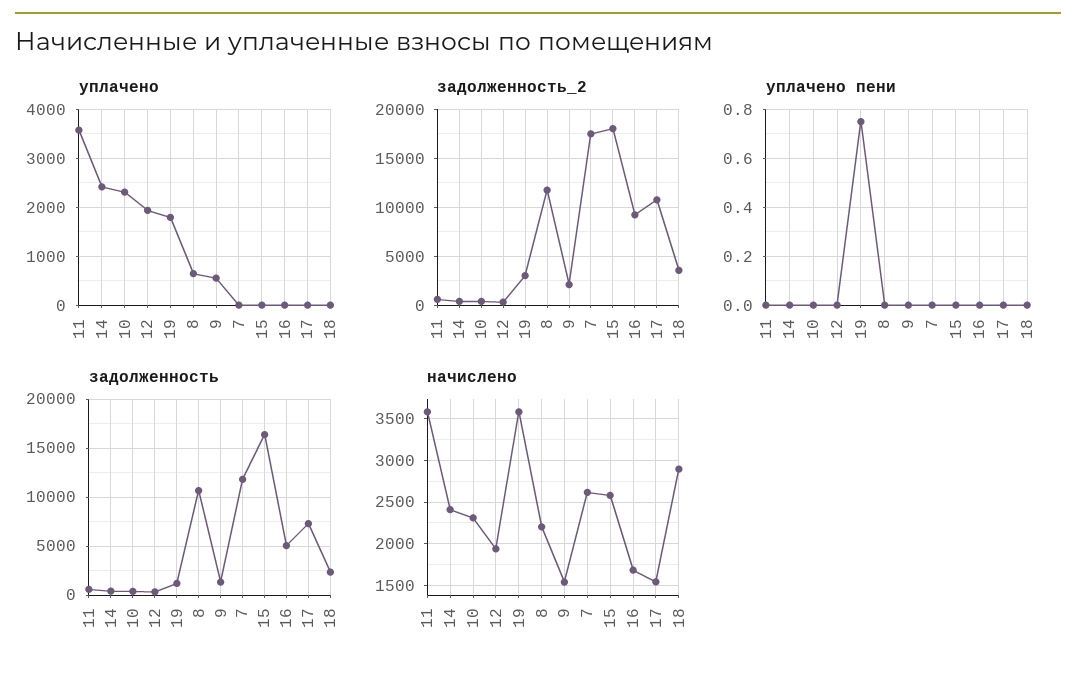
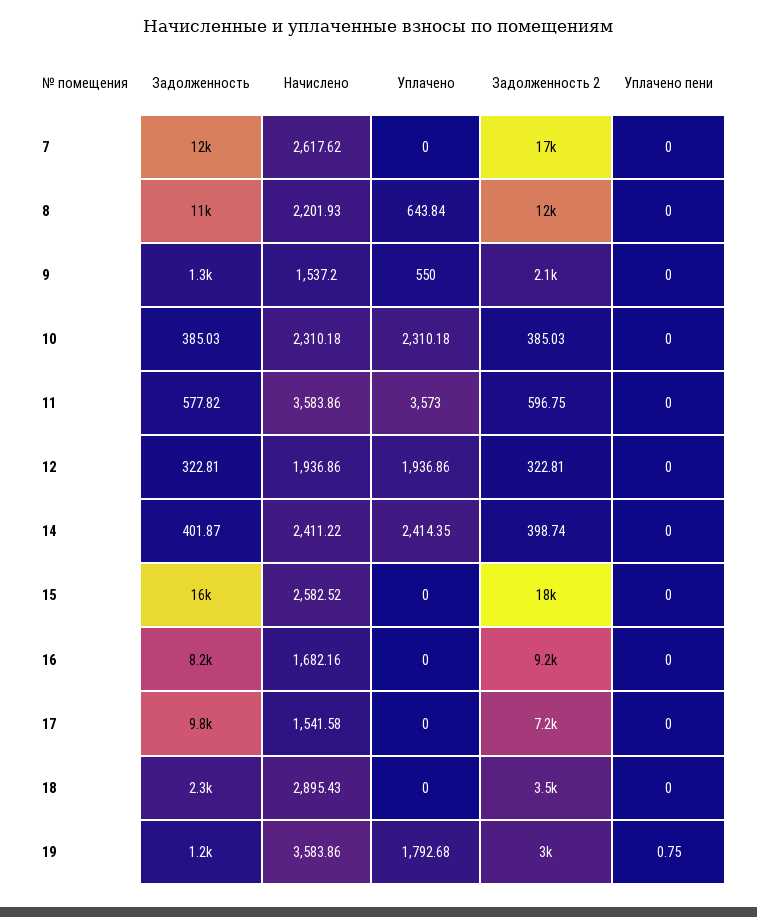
  {
    "уплачено": {
      "11": 3573,
      "14": 2414.35,
      "10": 2310.18,
      "12": 1936.86,
      "19": 1792.68,
      "8": 643.84,
      "9": 550,
      "7": 0,
      "15": 0,
      "16": 0,
      "17": 0,
      "18": 0
    },
    "задолженность_2": {
      "11": 596.75,
      "14": 398.74,
      "10": 385.03,
      "12": 322.81,
      "19": 3000,
      "8": 12000,
      "9": 2100,
      "7": 17000,
      "15": 18000,
      "16": 9200,
-     "17": 11000,
+     "17": 7200,
      "18": 3500
    },
    "уплачено пени": {
      "11": 0,
      "14": 0,
      "10": 0,
      "12": 0,
      "19": 0.75,
      "8": 0,
      "9": 0,
      "7": 0,
      "15": 0,
      "16": 0,
      "17": 0,
      "18": 0
    },
    "задолженность": {
      "11": 577.82,
      "14": 401.87,
      "10": 385.03,
      "12": 322.81,
      "19": 1200,
      "8": 11000,
      "9": 1300,
      "7": 12000,
      "15": 16000,
-     "16": 5000,
+     "16": 8200,
-     "17": 7000,
+     "17": 9800,
      "18": 2300
    },
    "начислено": {
      "11": 3583.86,
      "14": 2411.22,
      "10": 2310.18,
      "12": 1936.86,
      "19": 3583.86,
      "8": 2201.93,
      "9": 1537.2,
      "7": 2617.62,
      "15": 2582.52,
      "16": 1682.16,
      "17": 1541.58,
      "18": 2895.43
    }
  }

